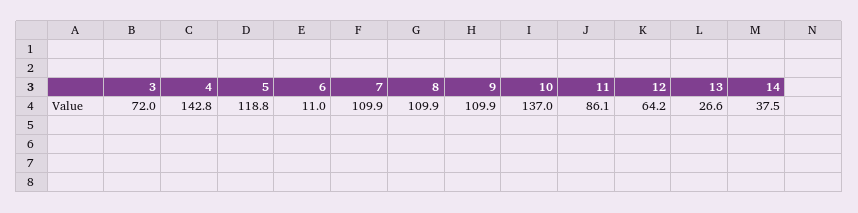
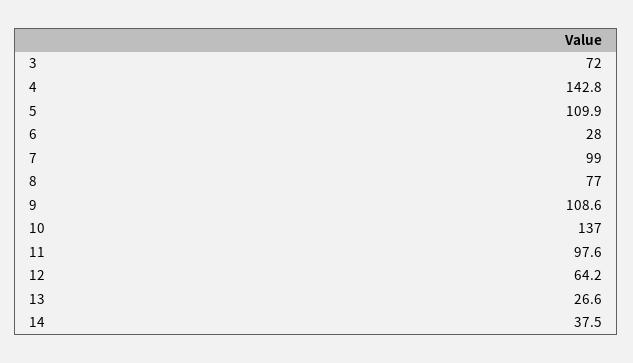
  {
    "3": 72,
    "4": 142.8,
-   "5": 118.8,
+   "5": 109.9,
-   "6": 11,
+   "6": 28,
-   "7": 109.9,
+   "7": 99,
-   "8": 109.9,
+   "8": 77,
-   "9": 109.9,
+   "9": 108.6,
    "10": 137,
-   "11": 86.1,
+   "11": 97.6,
    "12": 64.2,
    "13": 26.6,
    "14": 37.5
  }

